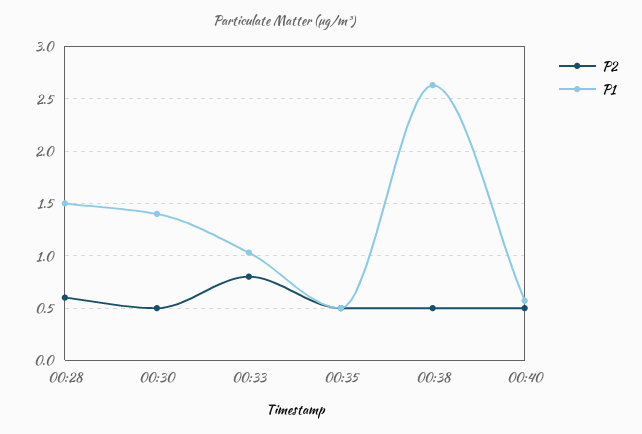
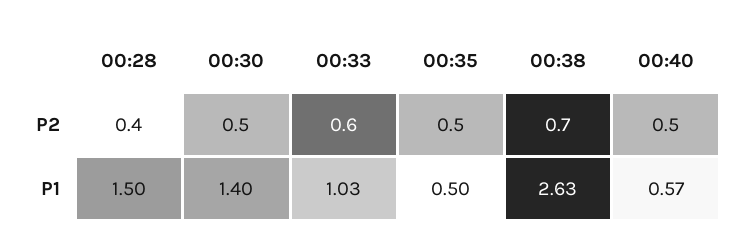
  {
    "P2": {
-     "00:28": 0.6,
+     "00:28": 0.4,
      "00:30": 0.5,
-     "00:33": 0.8,
+     "00:33": 0.6,
      "00:35": 0.5,
-     "00:38": 0.5,
+     "00:38": 0.7,
      "00:40": 0.5
    },
    "P1": {
      "00:28": 1.5,
      "00:30": 1.4,
      "00:33": 1.03,
      "00:35": 0.5,
      "00:38": 2.63,
      "00:40": 0.57
    }
  }

